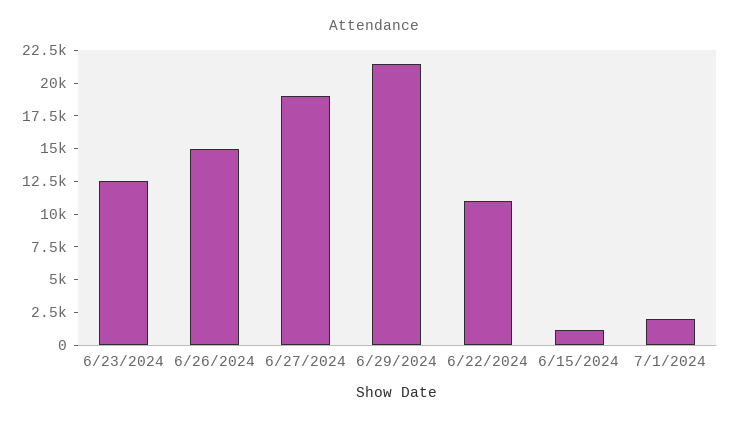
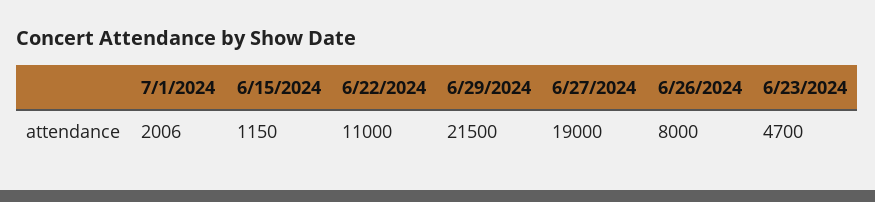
  {
-   "6/23/2024": 12500,
+   "6/23/2024": 4700,
-   "6/26/2024": 15000,
+   "6/26/2024": 8000,
    "6/27/2024": 19000,
    "6/29/2024": 21500,
    "6/22/2024": 11000,
    "6/15/2024": 1150,
    "7/1/2024": 2006
  }

